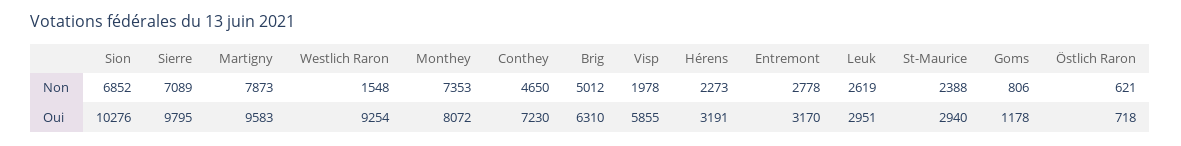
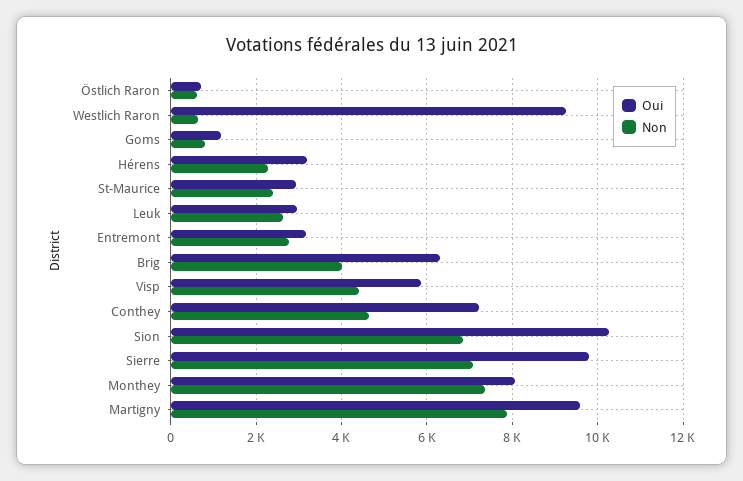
  {
    "Non": {
      "Sion": 6852,
      "Sierre": 7089,
      "Martigny": 7873,
-     "Westlich Raron": 1548,
+     "Westlich Raron": 600,
      "Monthey": 7353,
      "Conthey": 4650,
-     "Brig": 5012,
+     "Brig": 4000,
-     "Visp": 1978,
+     "Visp": 4400,
      "Hérens": 2273,
      "Entremont": 2778,
      "Leuk": 2619,
      "St-Maurice": 2388,
      "Goms": 806,
      "Östlich Raron": 621
    },
    "Oui": {
      "Sion": 10276,
      "Sierre": 9795,
      "Martigny": 9583,
      "Westlich Raron": 9254,
      "Monthey": 8072,
      "Conthey": 7230,
      "Brig": 6310,
      "Visp": 5855,
      "Hérens": 3191,
      "Entremont": 3170,
      "Leuk": 2951,
      "St-Maurice": 2940,
      "Goms": 1178,
      "Östlich Raron": 718
    }
  }

